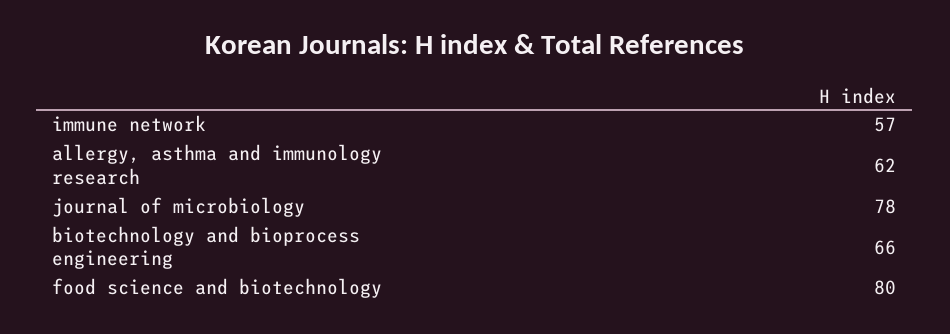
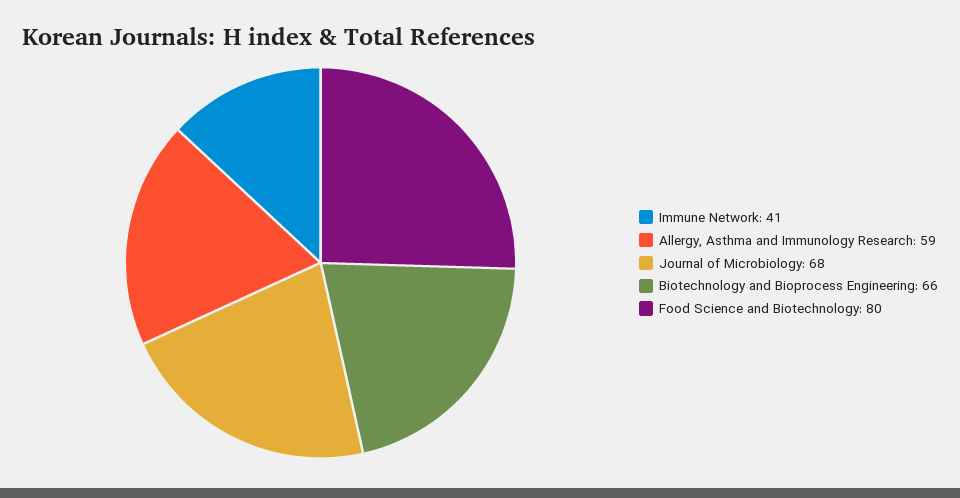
  {
-   "immune network": 57,
+   "immune network": 41,
-   "allergy, asthma and immunology research": 62,
+   "allergy, asthma and immunology research": 59,
-   "journal of microbiology": 78,
+   "journal of microbiology": 68,
    "biotechnology and bioprocess engineering": 66,
    "food science and biotechnology": 80
  }

